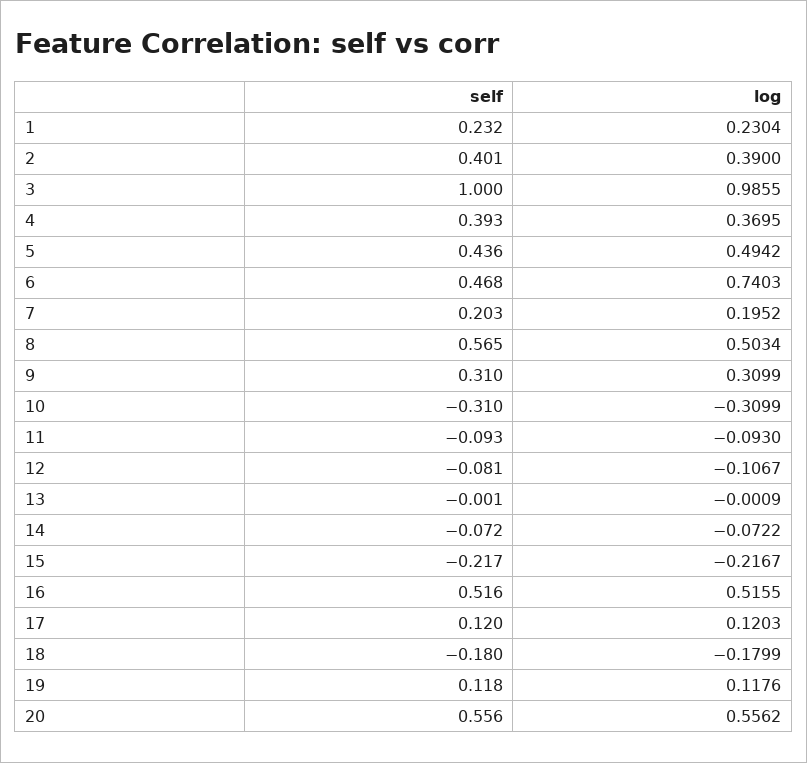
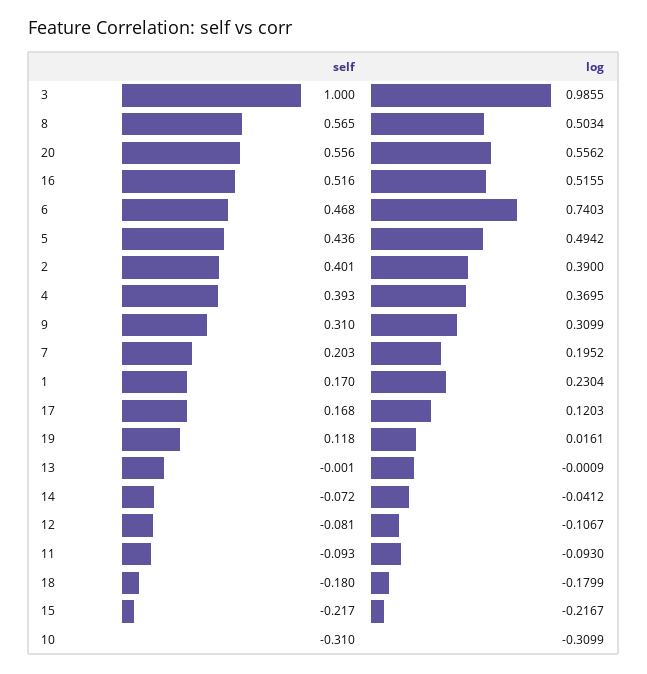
  {
    "self": {
-     "1": 0.232,
+     "1": 0.17,
      "2": 0.401,
      "3": 1,
      "4": 0.393,
      "5": 0.436,
      "6": 0.468,
      "7": 0.203,
      "8": 0.565,
      "9": 0.31,
      "10": -0.31,
      "11": -0.093,
      "12": -0.081,
      "13": -0.001,
      "14": -0.072,
      "15": -0.217,
      "16": 0.516,
-     "17": 0.12,
+     "17": 0.168,
      "18": -0.18,
      "19": 0.118,
      "20": 0.556
    },
    "log": {
      "1": 0.2304,
      "2": 0.39,
      "3": 0.9855,
      "4": 0.3695,
      "5": 0.4942,
      "6": 0.7403,
      "7": 0.1952,
      "8": 0.5034,
      "9": 0.3099,
      "10": -0.3099,
      "11": -0.093,
      "12": -0.1067,
      "13": -0.0009,
-     "14": -0.0722,
+     "14": -0.0412,
      "15": -0.2167,
      "16": 0.5155,
      "17": 0.1203,
      "18": -0.1799,
-     "19": 0.1176,
+     "19": 0.0161,
      "20": 0.5562
    }
  }

